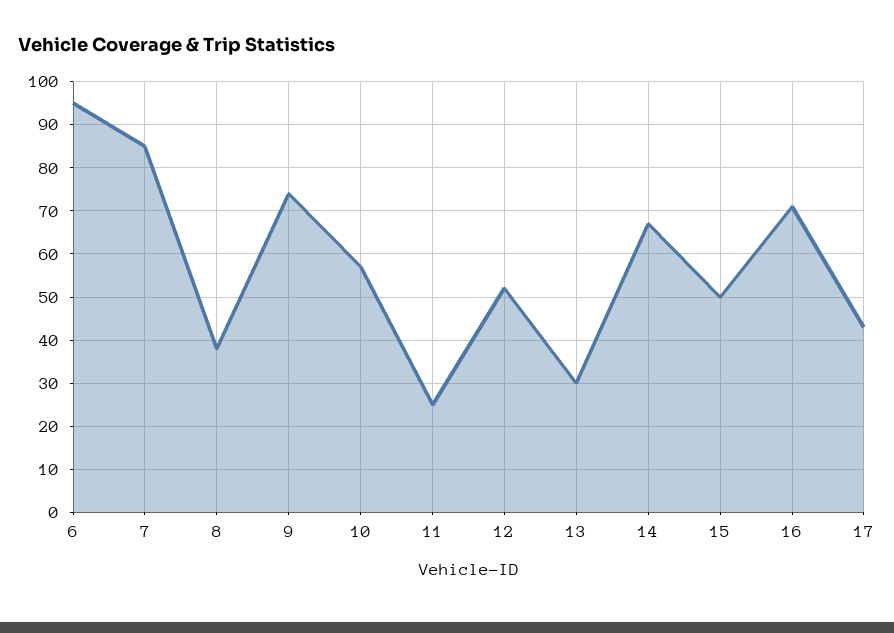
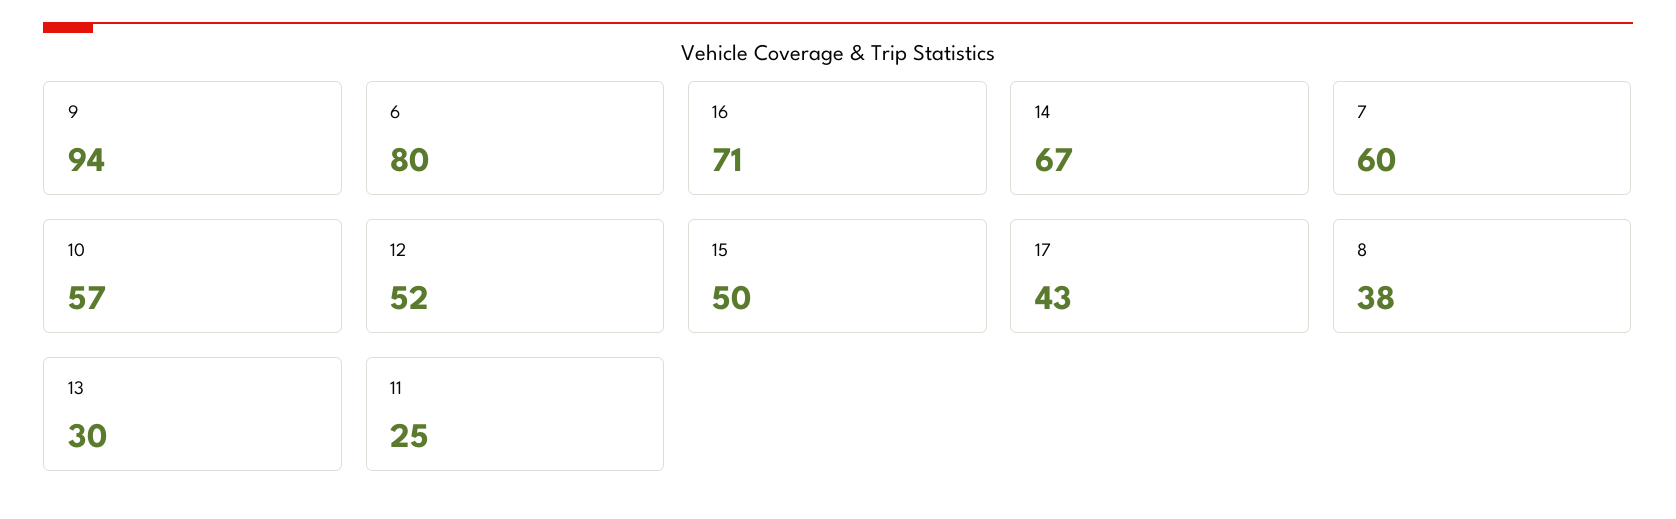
  {
-   "6": 95,
+   "6": 80,
-   "7": 85,
+   "7": 60,
    "8": 38,
-   "9": 75,
+   "9": 94,
    "10": 57,
    "11": 25,
    "12": 52,
    "13": 30,
    "14": 67,
    "15": 50,
    "16": 71,
    "17": 43
  }

